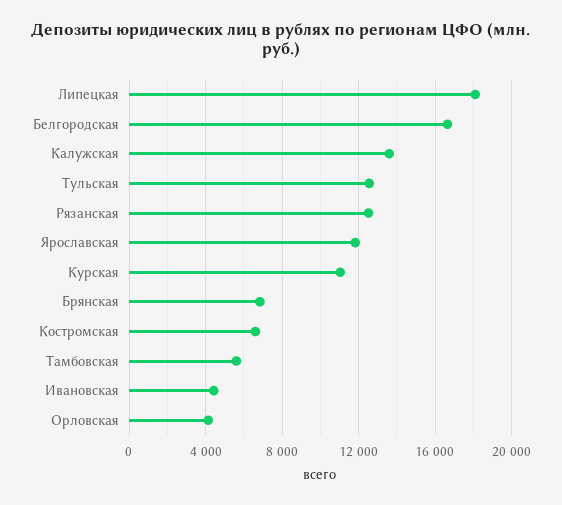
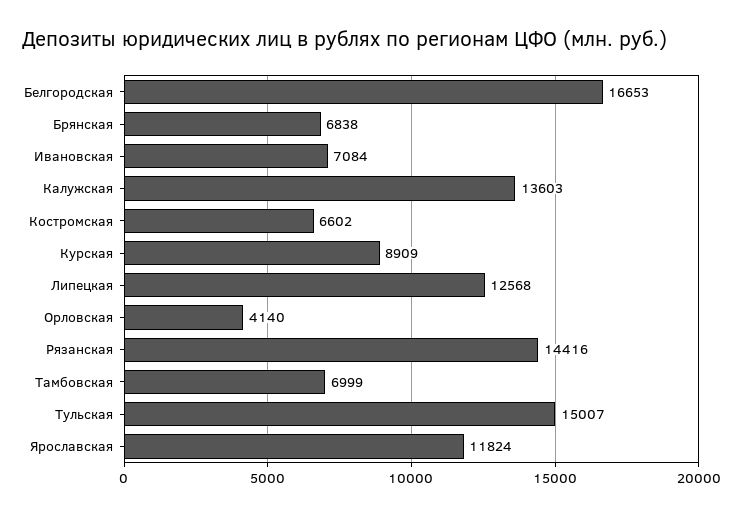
  {
-   "Липецкая": 18000,
+   "Липецкая": 12568,
    "Белгородская": 16653,
    "Калужская": 13603,
-   "Тульская": 12500,
+   "Тульская": 15007,
-   "Рязанская": 12500,
+   "Рязанская": 14416,
    "Ярославская": 11824,
-   "Курская": 11000,
+   "Курская": 8909,
    "Брянская": 6838,
    "Костромская": 6602,
-   "Тамбовская": 5500,
+   "Тамбовская": 6999,
-   "Ивановская": 4500,
+   "Ивановская": 7084,
    "Орловская": 4140
  }

